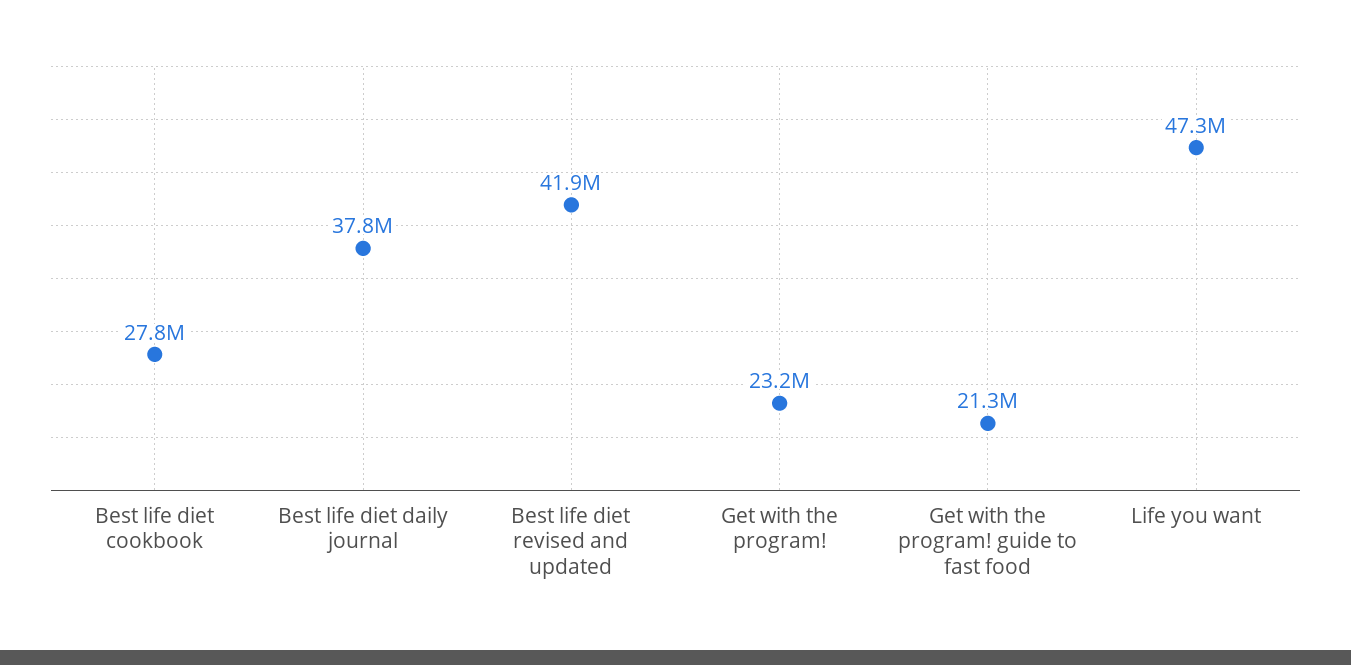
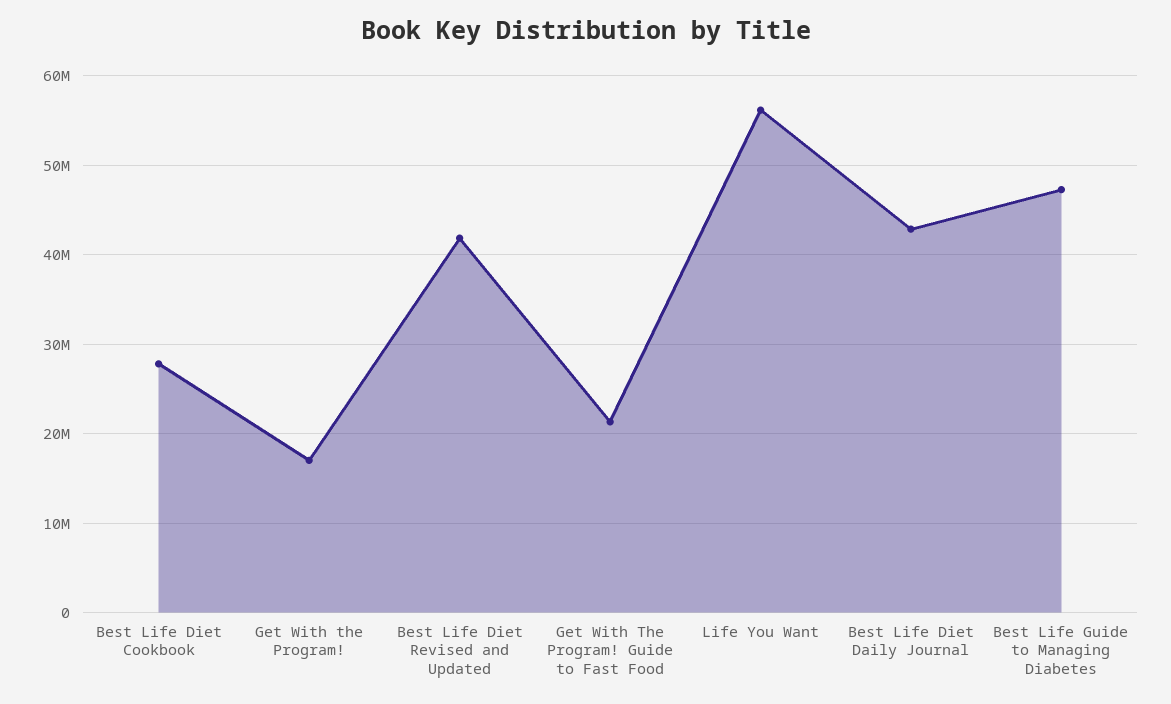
  {
    "Best life diet cookbook": 27800000,
-   "Best life diet daily journal": 37800000,
+   "Best life diet daily journal": 43000000,
    "Best life diet revised and updated": 41900000,
-   "Get with the program!": 23200000,
+   "Get with the program!": 17000000,
    "Get with the program! guide to fast food": 21300000,
-   "Life you want": 47300000
+   "Life you want": 56000000,
+   "Best Life Guide to Managing Diabetes": 47000000
  }

